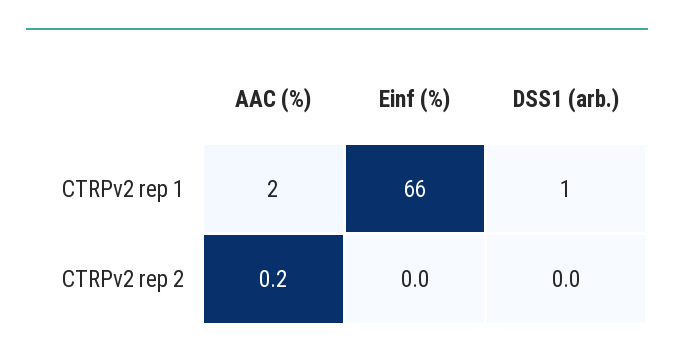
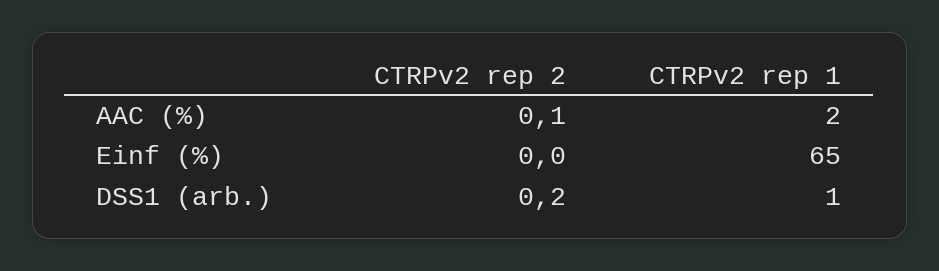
  {
    "AAC (%)": {
      "CTRPv2 rep 1": 2,
-     "CTRPv2 rep 2": 0.2
+     "CTRPv2 rep 2": 0.1
    },
    "Einf (%)": {
-     "CTRPv2 rep 1": 66,
+     "CTRPv2 rep 1": 65,
      "CTRPv2 rep 2": 0
    },
    "DSS1 (arb.)": {
      "CTRPv2 rep 1": 1,
-     "CTRPv2 rep 2": 0
+     "CTRPv2 rep 2": 0.2
    }
  }

